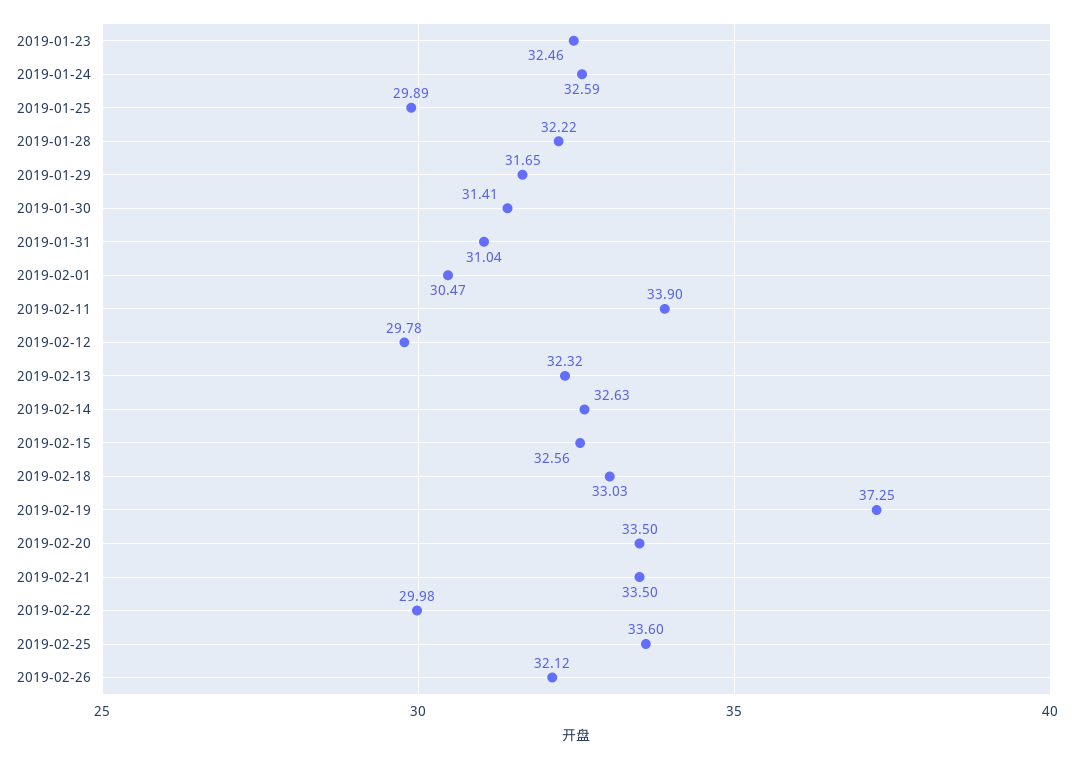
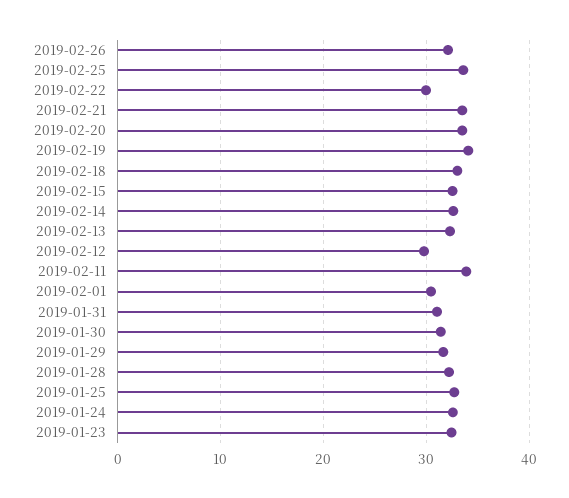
  {
    "2019-01-23": 32.46,
    "2019-01-24": 32.59,
-   "2019-01-25": 29.89,
+   "2019-01-25": 33,
    "2019-01-28": 32.22,
    "2019-01-29": 31.65,
    "2019-01-30": 31.41,
    "2019-01-31": 31.04,
    "2019-02-01": 30.47,
    "2019-02-11": 33.9,
    "2019-02-12": 29.78,
    "2019-02-13": 32.32,
    "2019-02-14": 32.63,
    "2019-02-15": 32.56,
    "2019-02-18": 33.03,
-   "2019-02-19": 37.25,
+   "2019-02-19": 34,
    "2019-02-20": 33.5,
    "2019-02-21": 33.5,
    "2019-02-22": 29.98,
    "2019-02-25": 33.6,
    "2019-02-26": 32.12
  }

